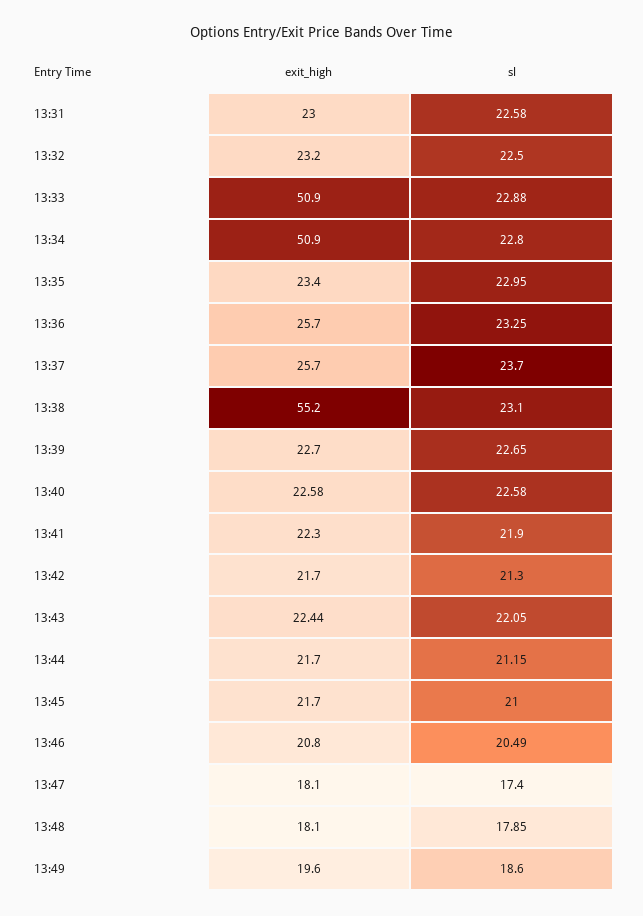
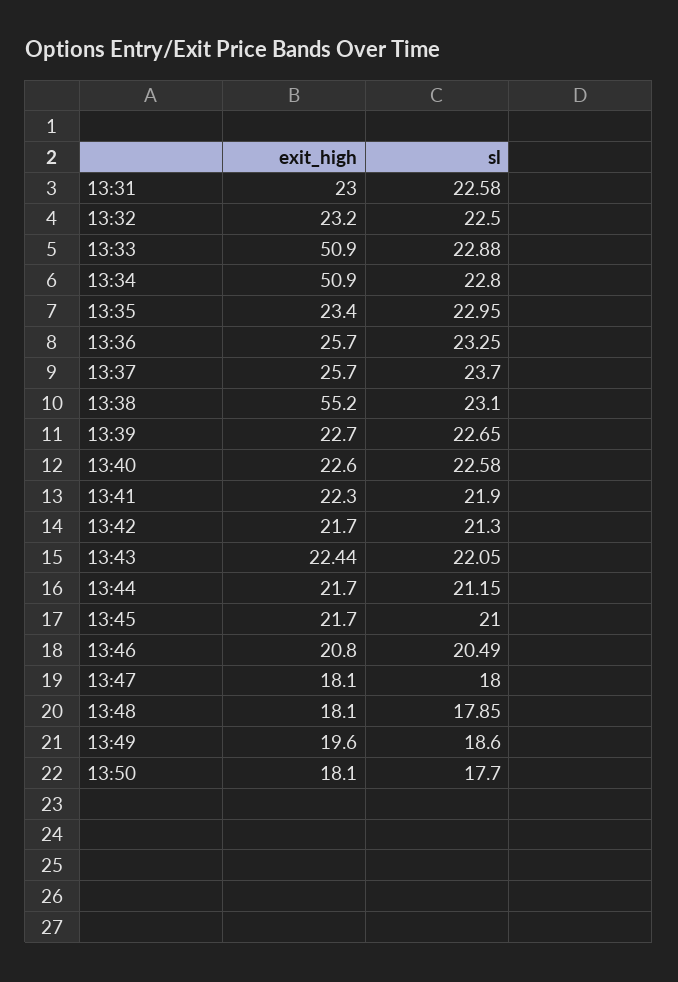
  {
    "exit_high": {
      "13:31": 23,
      "13:32": 23.2,
      "13:33": 50.9,
      "13:34": 50.9,
      "13:35": 23.4,
      "13:36": 25.7,
      "13:37": 25.7,
      "13:38": 55.2,
      "13:39": 22.7,
-     "13:40": 22.58,
+     "13:40": 22.6,
      "13:41": 22.3,
      "13:42": 21.7,
      "13:43": 22.44,
      "13:44": 21.7,
      "13:45": 21.7,
      "13:46": 20.8,
      "13:47": 18.1,
      "13:48": 18.1,
-     "13:49": 19.6
+     "13:49": 19.6,
+     "13:50": 18.1
    },
    "sl": {
      "13:31": 22.58,
      "13:32": 22.5,
      "13:33": 22.88,
      "13:34": 22.8,
      "13:35": 22.95,
      "13:36": 23.25,
      "13:37": 23.7,
      "13:38": 23.1,
      "13:39": 22.65,
      "13:40": 22.58,
      "13:41": 21.9,
      "13:42": 21.3,
      "13:43": 22.05,
      "13:44": 21.15,
      "13:45": 21,
      "13:46": 20.49,
-     "13:47": 17.4,
+     "13:47": 18,
      "13:48": 17.85,
-     "13:49": 18.6
+     "13:49": 18.6,
+     "13:50": 17.7
    }
  }

